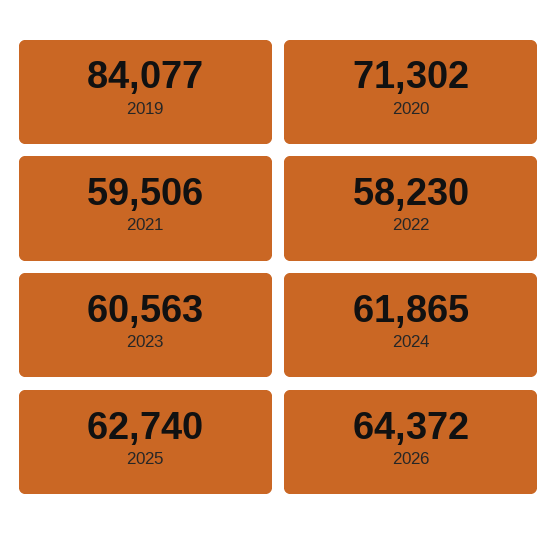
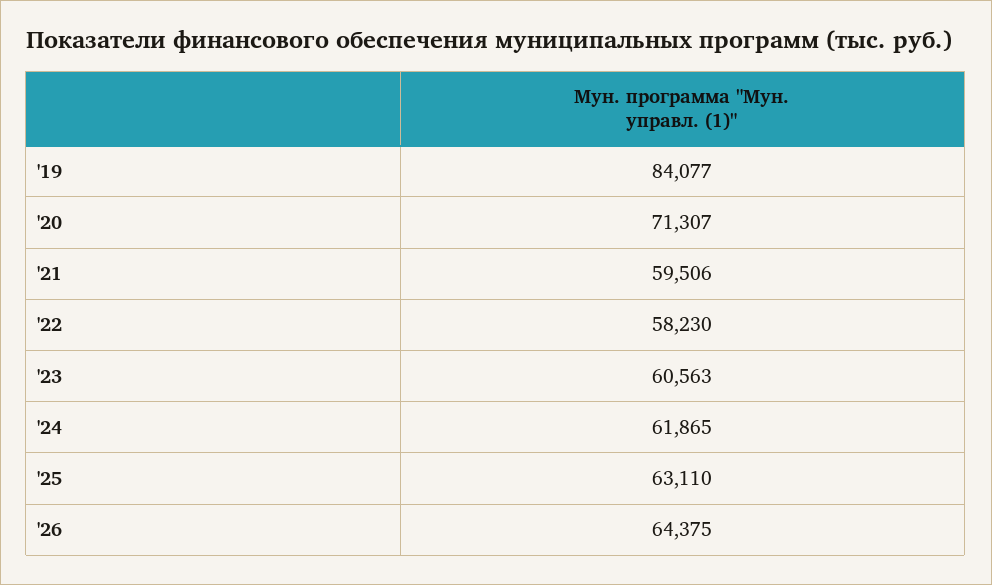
  {
    "2019": 84077,
-   "2020": 71302,
+   "2020": 71307,
    "2021": 59506,
    "2022": 58230,
    "2023": 60563,
    "2024": 61865,
-   "2025": 62740,
+   "2025": 63110,
-   "2026": 64372
+   "2026": 64375
  }

